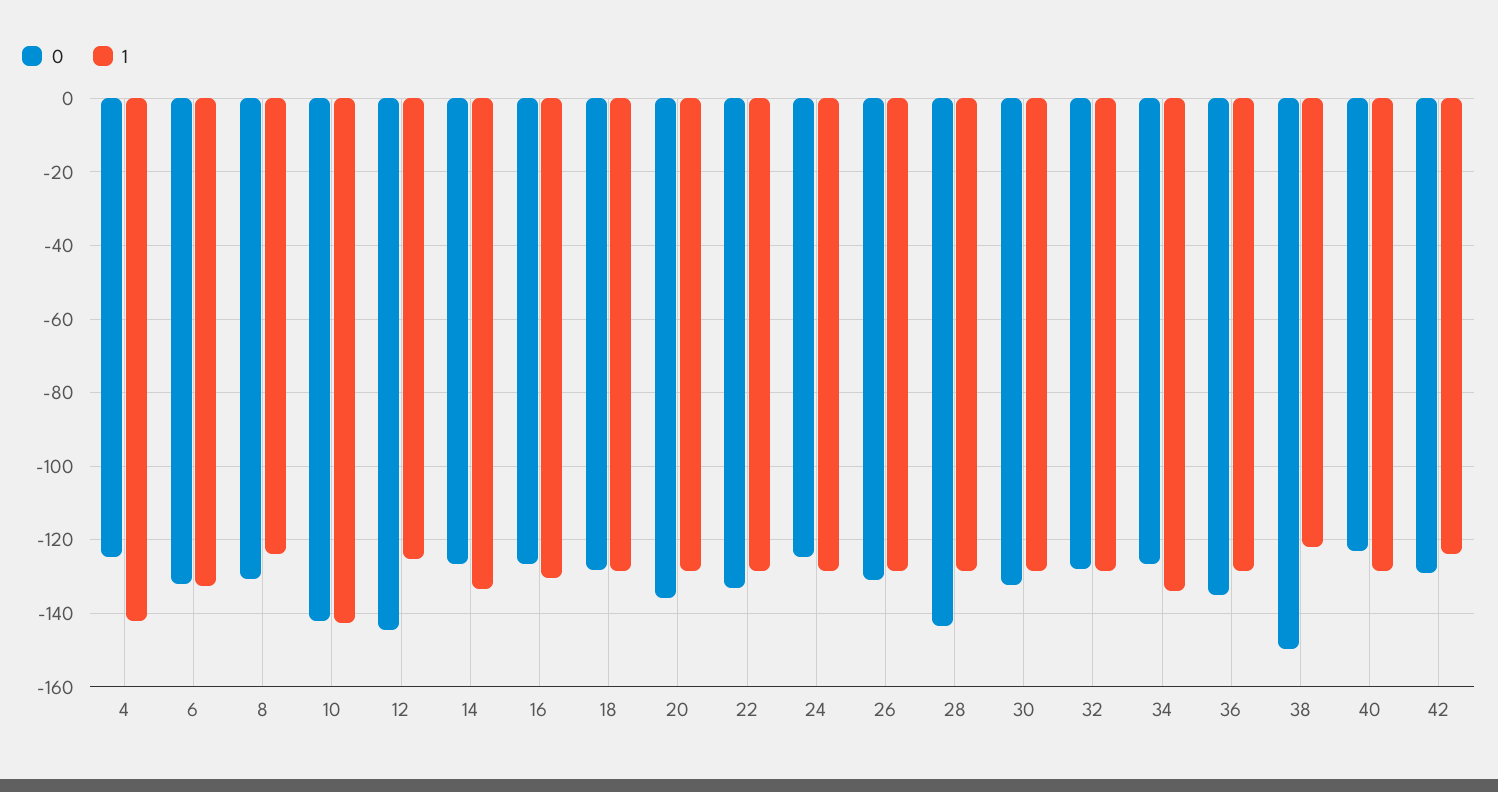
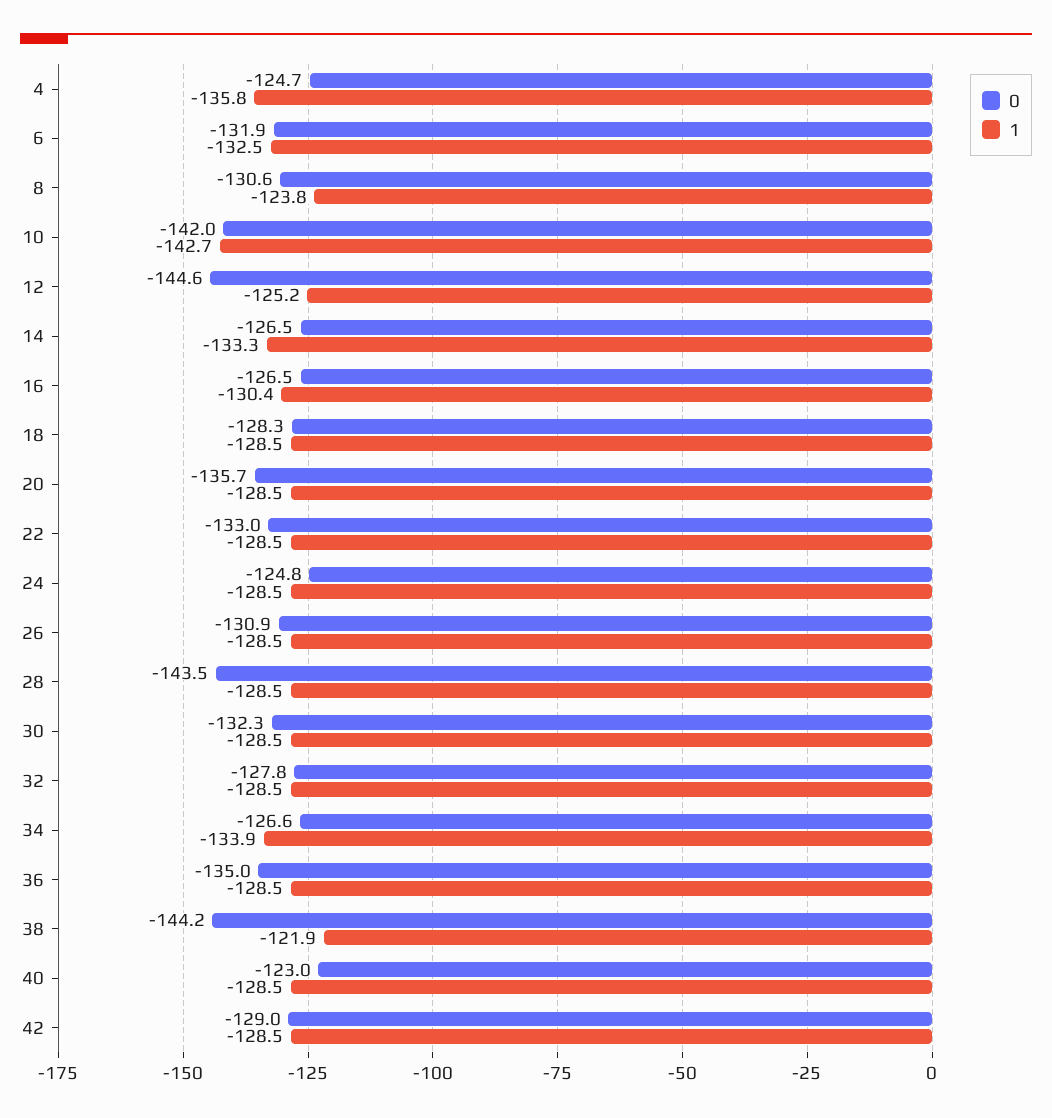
  {
    "0": {
      "4": -124.7,
      "6": -131.9,
      "8": -130.6,
      "10": -142,
      "12": -144.6,
      "14": -126.5,
      "16": -126.5,
      "18": -128.3,
      "20": -135.7,
      "22": -133,
      "24": -124.8,
      "26": -130.9,
      "28": -143.5,
      "30": -132.3,
      "32": -127.8,
      "34": -126.6,
      "36": -135,
-     "38": -150,
+     "38": -144.2,
      "40": -123,
      "42": -129
    },
    "1": {
-     "4": -142,
+     "4": -135.8,
      "6": -132.5,
      "8": -123.8,
      "10": -142.7,
      "12": -125.2,
      "14": -133.3,
      "16": -130.4,
      "18": -128.5,
      "20": -128.5,
      "22": -128.5,
      "24": -128.5,
      "26": -128.5,
      "28": -128.5,
      "30": -128.5,
      "32": -128.5,
      "34": -133.9,
      "36": -128.5,
      "38": -121.9,
      "40": -128.5,
-     "42": -124
+     "42": -128.5
    }
  }

